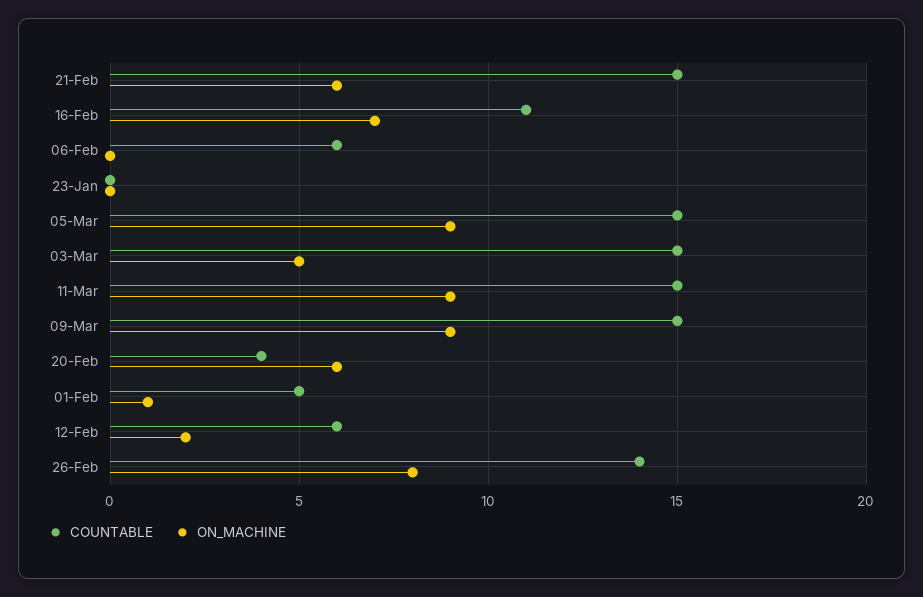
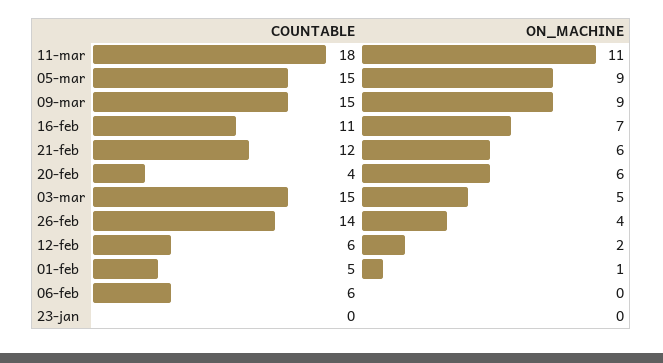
  {
    "COUNTABLE": {
-     "21-Feb": 15,
+     "21-Feb": 12,
      "16-Feb": 11,
      "06-Feb": 6,
      "23-Jan": 0,
      "05-Mar": 15,
      "03-Mar": 15,
-     "11-Mar": 15,
+     "11-Mar": 18,
      "09-Mar": 15,
      "20-Feb": 4,
      "01-Feb": 5,
      "12-Feb": 6,
      "26-Feb": 14
    },
    "ON_MACHINE": {
      "21-Feb": 6,
      "16-Feb": 7,
      "06-Feb": 0,
      "23-Jan": 0,
      "05-Mar": 9,
      "03-Mar": 5,
-     "11-Mar": 9,
+     "11-Mar": 11,
      "09-Mar": 9,
      "20-Feb": 6,
      "01-Feb": 1,
      "12-Feb": 2,
-     "26-Feb": 8
+     "26-Feb": 4
    }
  }

